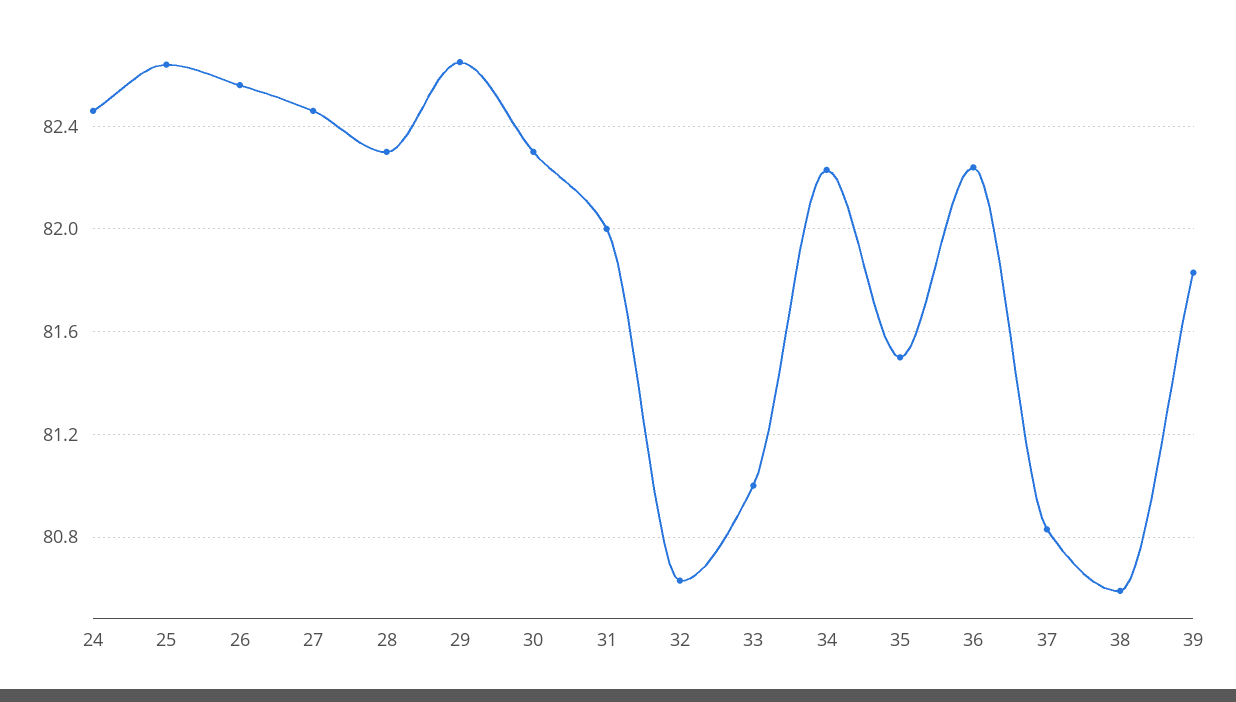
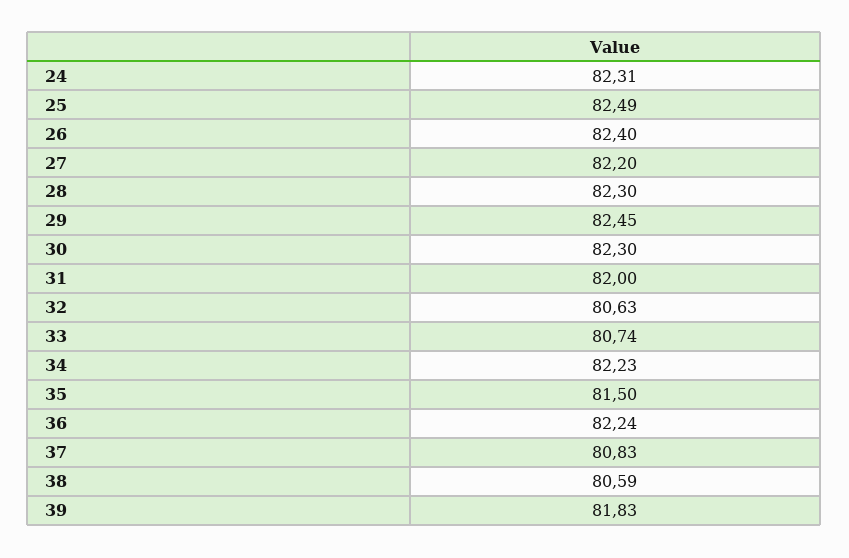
  {
-   "24": 82.45,
+   "24": 82.31,
-   "25": 82.65,
+   "25": 82.49,
-   "26": 82.55,
+   "26": 82.4,
-   "27": 82.45,
+   "27": 82.2,
    "28": 82.3,
-   "29": 82.65,
+   "29": 82.45,
    "30": 82.3,
    "31": 82,
    "32": 80.63,
-   "33": 81,
+   "33": 80.74,
    "34": 82.23,
    "35": 81.5,
    "36": 82.24,
    "37": 80.83,
    "38": 80.59,
    "39": 81.83
  }

